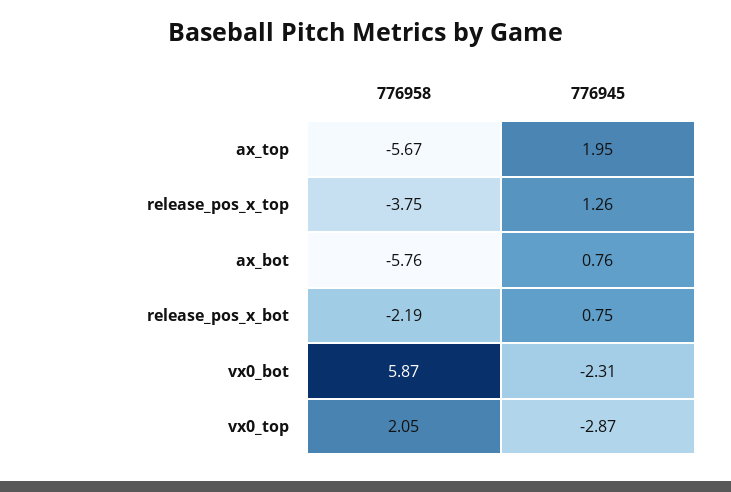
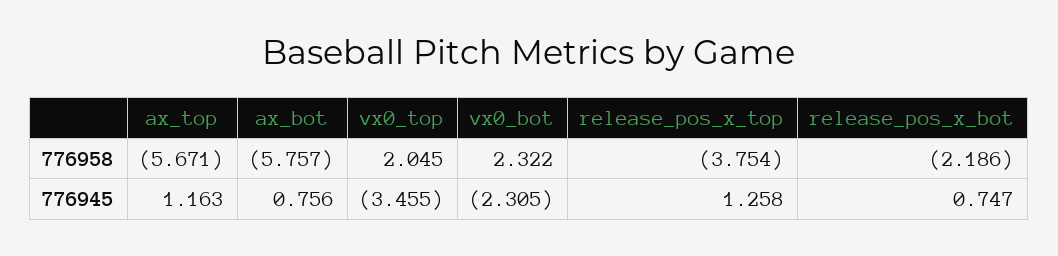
  {
    "776958": {
      "ax_top": -5.671,
      "release_pos_x_top": -3.754,
      "ax_bot": -5.757,
      "release_pos_x_bot": -2.186,
-     "vx0_bot": 5.87,
+     "vx0_bot": 2.322,
      "vx0_top": 2.045
    },
    "776945": {
-     "ax_top": 1.95,
+     "ax_top": 1.163,
      "release_pos_x_top": 1.258,
      "ax_bot": 0.756,
      "release_pos_x_bot": 0.747,
      "vx0_bot": -2.305,
-     "vx0_top": -2.87
+     "vx0_top": -3.455
    }
  }

